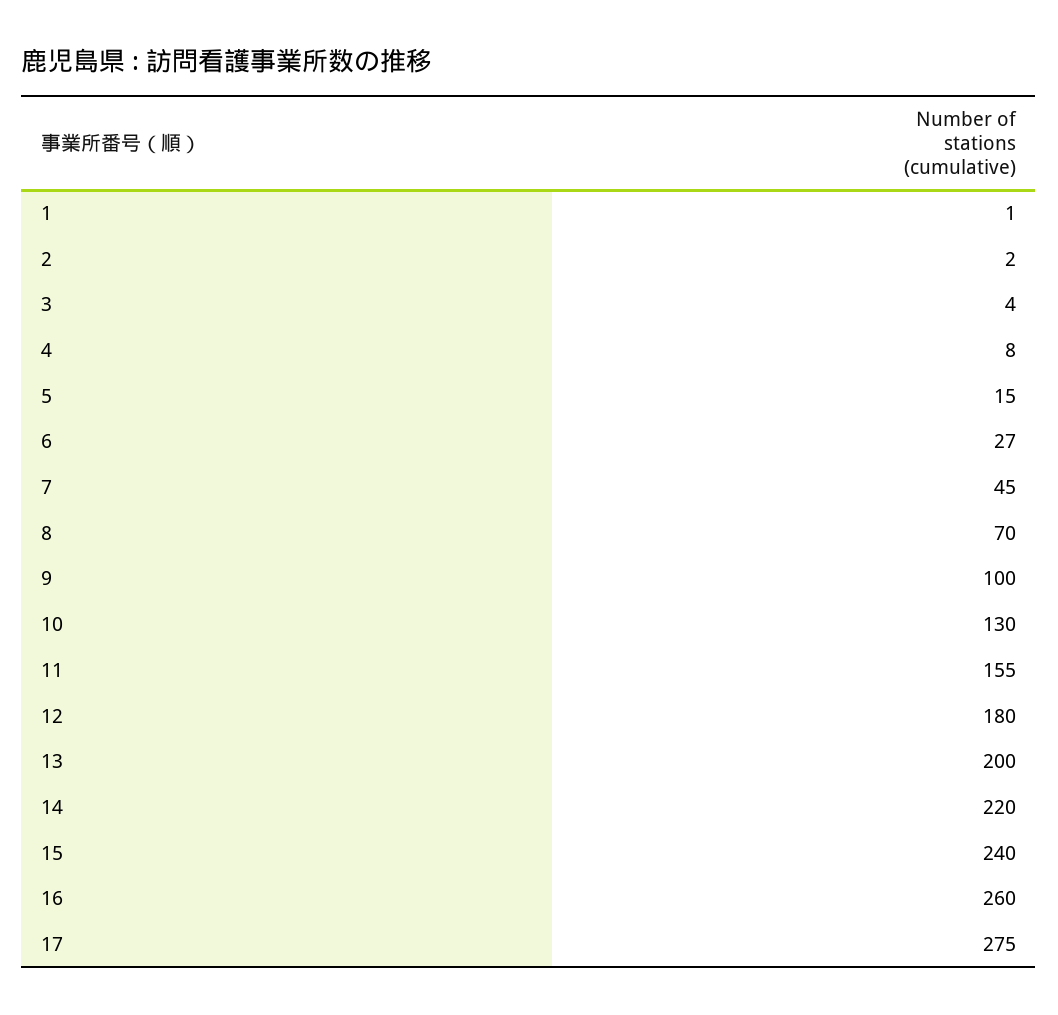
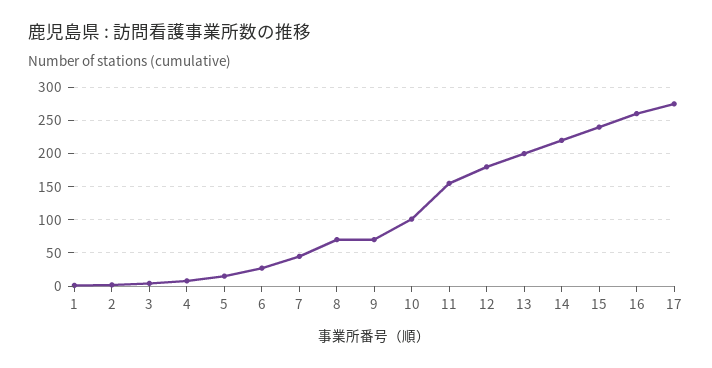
  {
    "1": 1,
    "2": 2,
    "3": 4,
    "4": 8,
    "5": 15,
    "6": 27,
    "7": 45,
    "8": 70,
-   "9": 100,
+   "9": 70,
-   "10": 130,
+   "10": 100,
    "11": 155,
    "12": 180,
    "13": 200,
    "14": 220,
    "15": 240,
    "16": 260,
    "17": 275
  }

